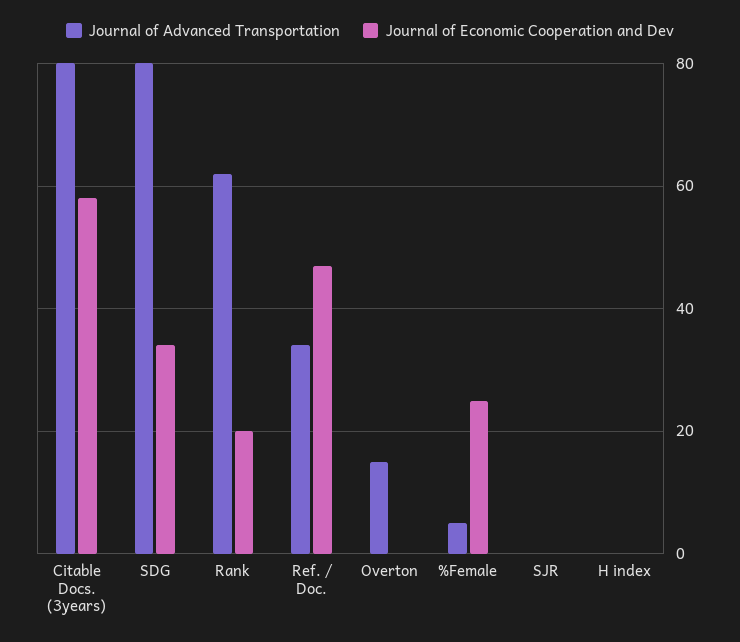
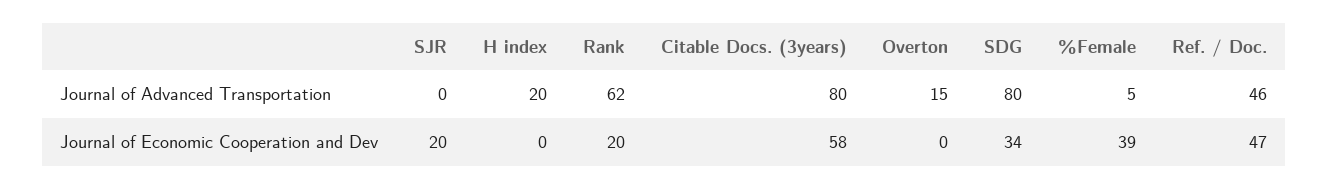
  {
    "Journal of Advanced Transportation": {
      "Citable Docs. (3years)": 80,
      "SDG": 80,
      "Rank": 62,
-     "Ref. / Doc.": 35,
+     "Ref. / Doc.": 46,
      "Overton": 15,
      "%Female": 5,
      "SJR": 0,
-     "H index": 0
+     "H index": 20
    },
    "Journal of Economic Cooperation and Dev": {
      "Citable Docs. (3years)": 58,
      "SDG": 34,
      "Rank": 20,
      "Ref. / Doc.": 47,
      "Overton": 0,
-     "%Female": 25,
+     "%Female": 39,
-     "SJR": 0,
+     "SJR": 20,
      "H index": 0
    }
  }

